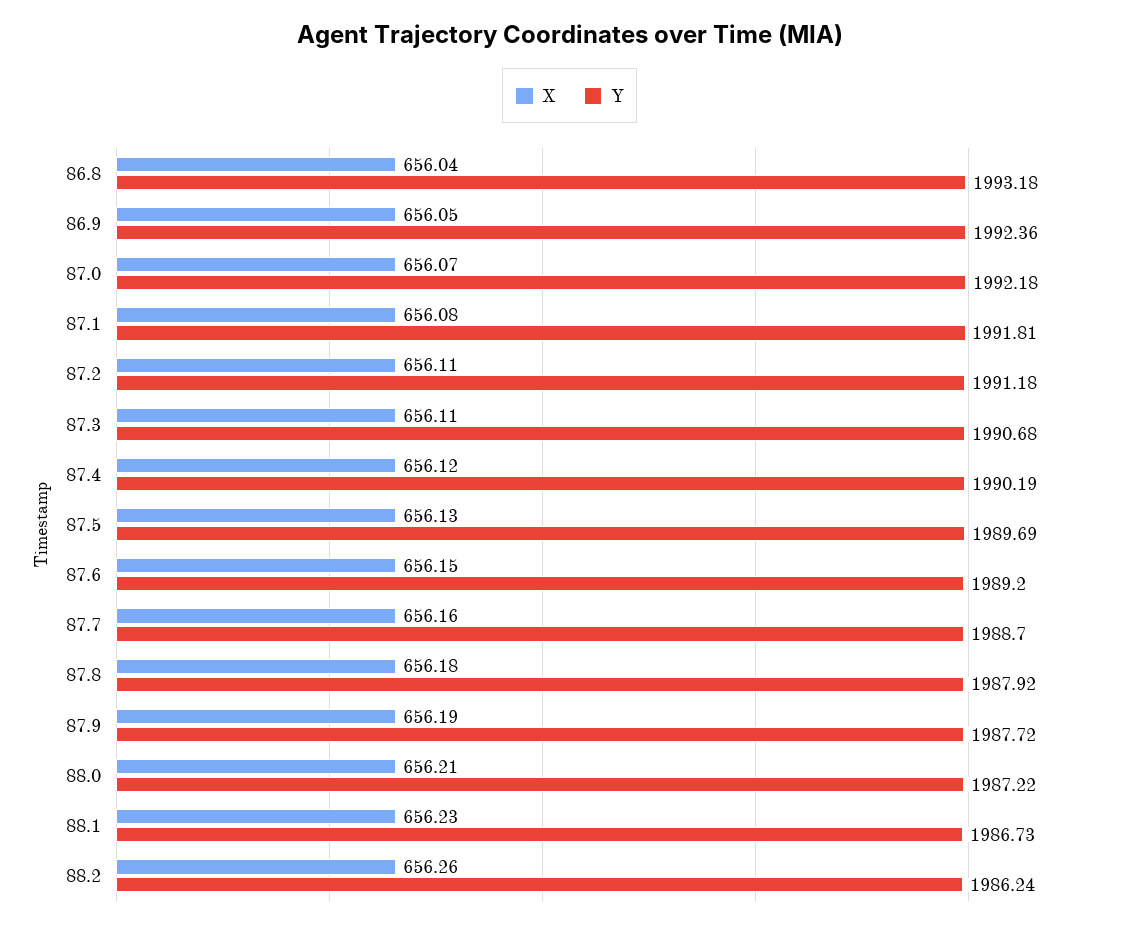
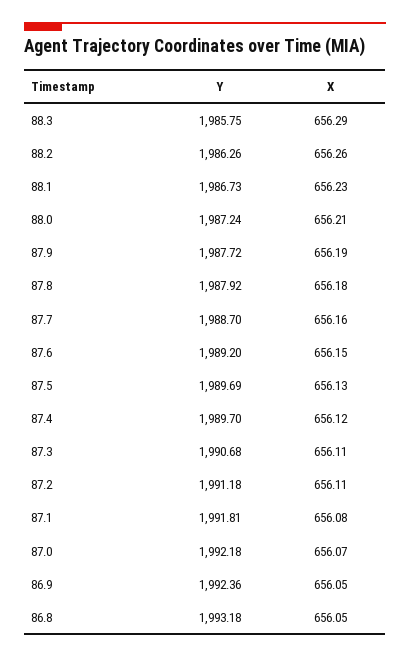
  {
    "X": {
-     "86.8": 656.04,
+     "86.8": 656.05,
      "86.9": 656.05,
      "87.0": 656.07,
      "87.1": 656.08,
      "87.2": 656.11,
      "87.3": 656.11,
      "87.4": 656.12,
      "87.5": 656.13,
      "87.6": 656.15,
      "87.7": 656.16,
      "87.8": 656.18,
      "87.9": 656.19,
      "88.0": 656.21,
      "88.1": 656.23,
-     "88.2": 656.26
+     "88.2": 656.26,
+     "88.3": 656.29
    },
    "Y": {
      "86.8": 1993.18,
      "86.9": 1992.36,
      "87.0": 1992.18,
      "87.1": 1991.81,
      "87.2": 1991.18,
      "87.3": 1990.68,
-     "87.4": 1990.19,
+     "87.4": 1989.7,
      "87.5": 1989.69,
      "87.6": 1989.2,
      "87.7": 1988.7,
      "87.8": 1987.92,
      "87.9": 1987.72,
-     "88.0": 1987.22,
+     "88.0": 1987.24,
      "88.1": 1986.73,
-     "88.2": 1986.24
+     "88.2": 1986.26,
+     "88.3": 1985.75
    }
  }

